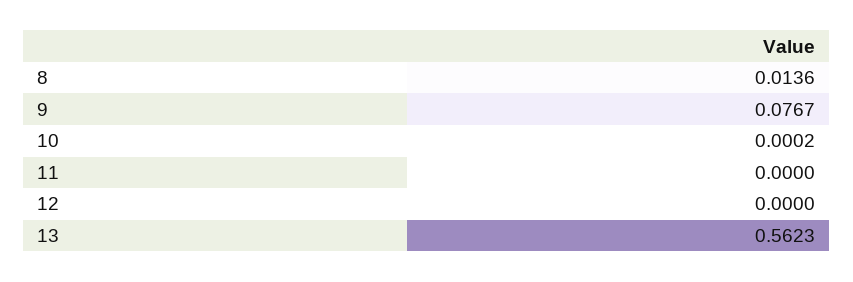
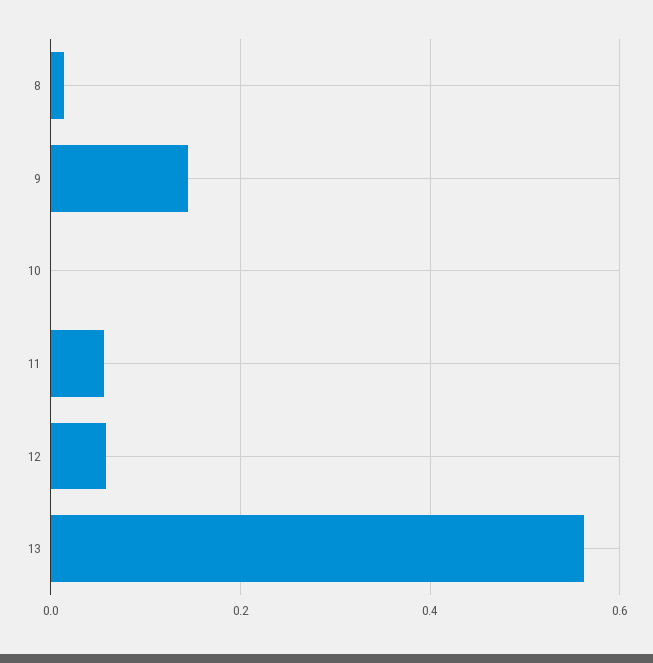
  {
    "8": 0.0136,
-   "9": 0.0767,
+   "9": 0.14,
    "10": 0.0002,
-   "11": 0,
+   "11": 0.06,
-   "12": 0,
+   "12": 0.06,
    "13": 0.5623
  }

